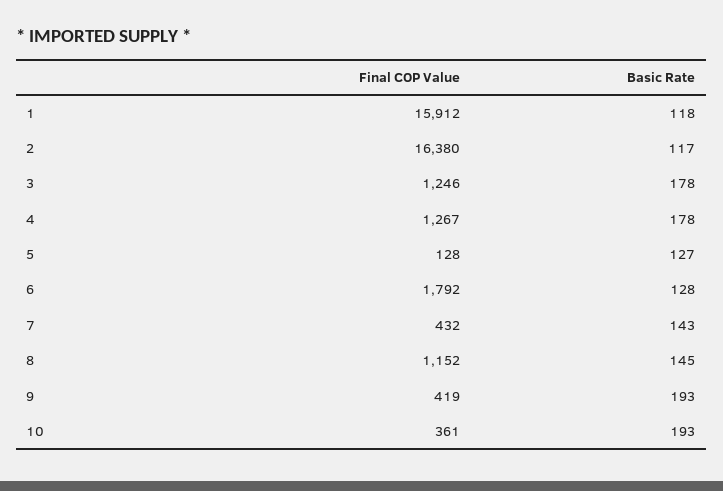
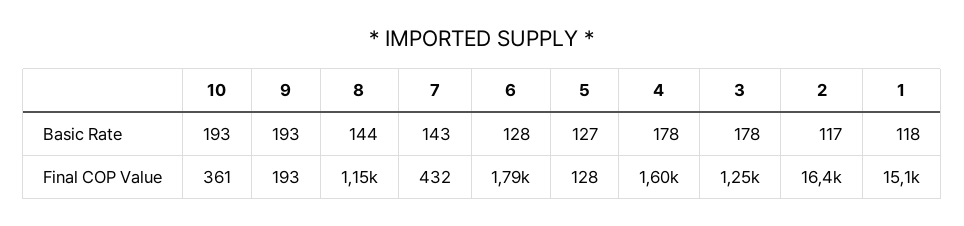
  {
    "Final COP Value": {
-     "1": 15912,
+     "1": 15100,
      "2": 16380,
      "3": 1246,
-     "4": 1267,
+     "4": 1600,
      "5": 128,
      "6": 1792,
      "7": 432,
      "8": 1152,
-     "9": 419,
+     "9": 193,
      "10": 361
    },
    "Basic Rate": {
      "1": 118,
      "2": 117,
      "3": 178,
      "4": 178,
      "5": 127,
      "6": 128,
      "7": 143,
-     "8": 145,
+     "8": 144,
      "9": 193,
      "10": 193
    }
  }

